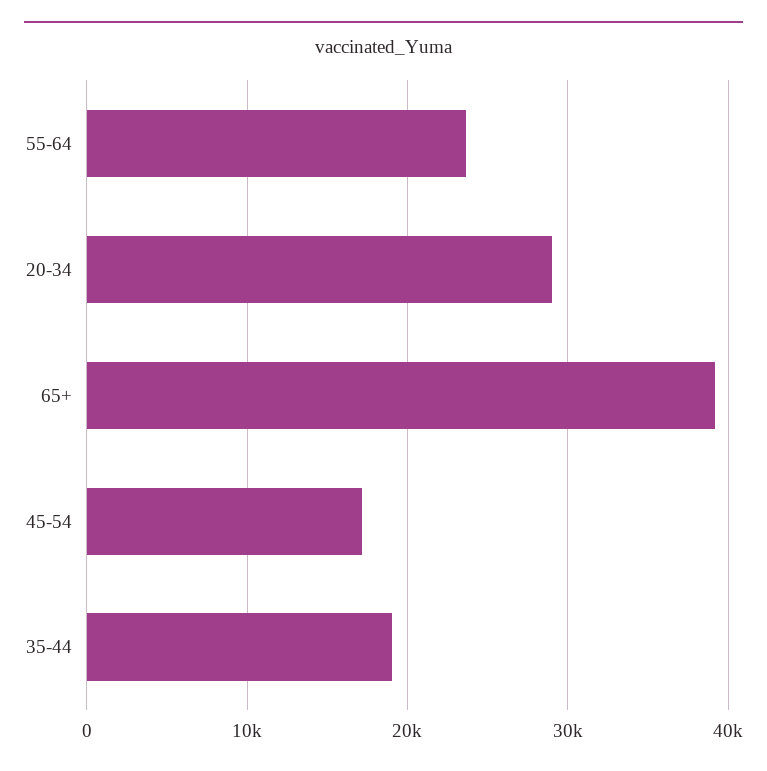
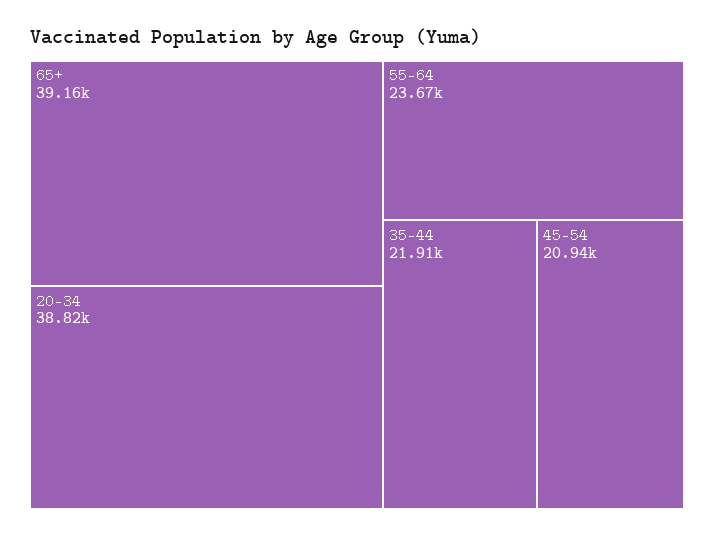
  {
    "55-64": 23670,
-   "20-34": 29000,
+   "20-34": 38820,
    "65+": 39160,
-   "45-54": 17000,
+   "45-54": 20940,
-   "35-44": 19000
+   "35-44": 21910
  }

